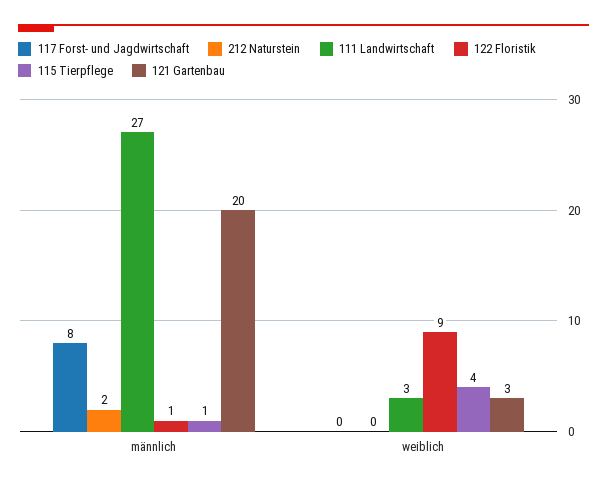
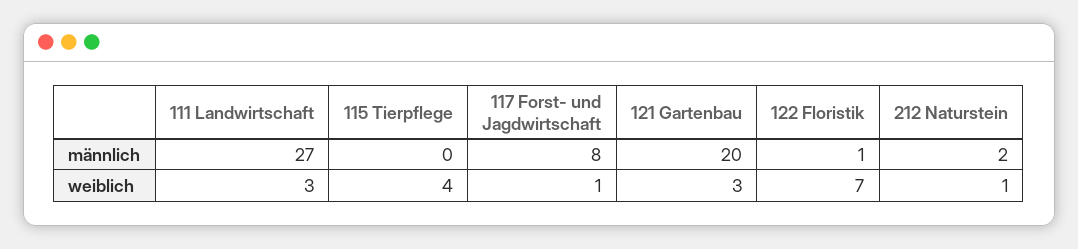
  {
    "117 Forst- und Jagdwirtschaft": {
      "männlich": 8,
-     "weiblich": 0
+     "weiblich": 1
    },
    "212 Naturstein": {
      "männlich": 2,
-     "weiblich": 0
+     "weiblich": 1
    },
    "111 Landwirtschaft": {
      "männlich": 27,
      "weiblich": 3
    },
    "122 Floristik": {
      "männlich": 1,
-     "weiblich": 9
+     "weiblich": 7
    },
    "115 Tierpflege": {
-     "männlich": 1,
+     "männlich": 0,
      "weiblich": 4
    },
    "121 Gartenbau": {
      "männlich": 20,
      "weiblich": 3
    }
  }

